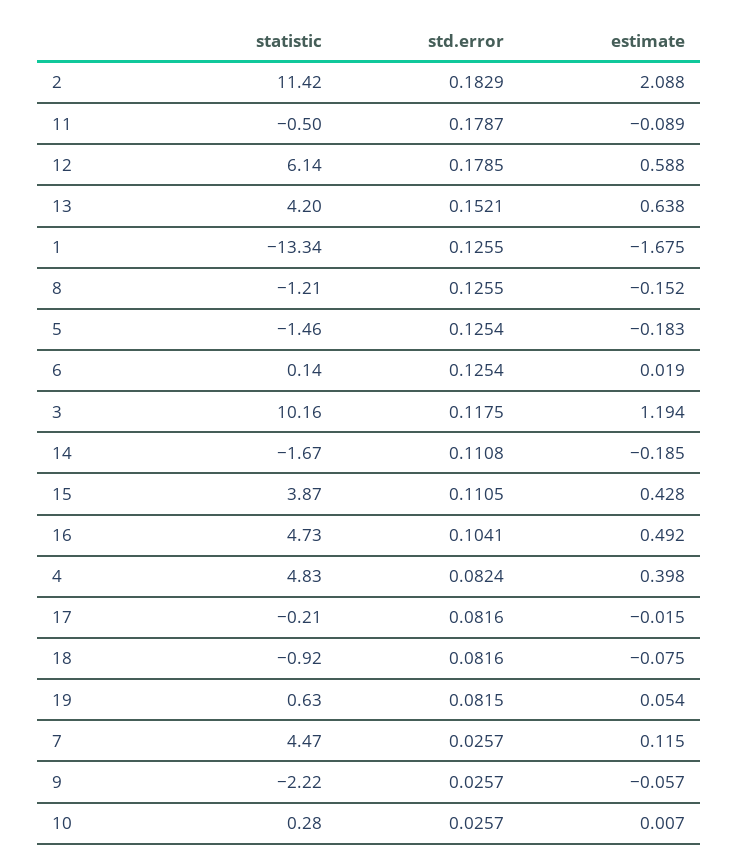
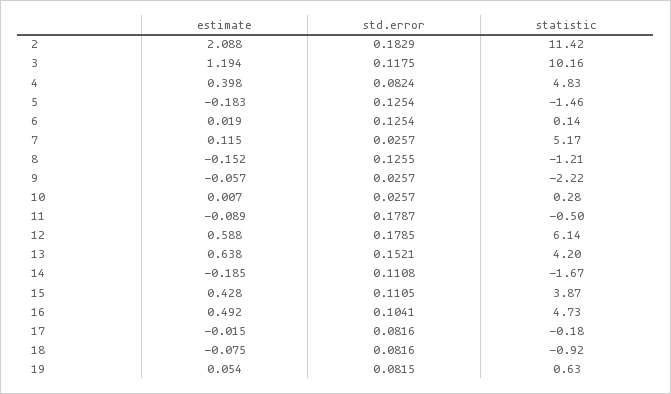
  {
    "statistic": {
      "2": 11.42,
      "11": -0.5,
      "12": 6.14,
      "13": 4.2,
-     "1": -13.34,
      "8": -1.21,
      "5": -1.46,
      "6": 0.14,
      "3": 10.16,
      "14": -1.67,
      "15": 3.87,
      "16": 4.73,
      "4": 4.83,
-     "17": -0.21,
+     "17": -0.18,
      "18": -0.92,
      "19": 0.63,
-     "7": 4.47,
+     "7": 5.17,
      "9": -2.22,
      "10": 0.28
    },
    "std.error": {
      "2": 0.1829,
      "11": 0.1787,
      "12": 0.1785,
      "13": 0.1521,
-     "1": 0.1255,
      "8": 0.1255,
      "5": 0.1254,
      "6": 0.1254,
      "3": 0.1175,
      "14": 0.1108,
      "15": 0.1105,
      "16": 0.1041,
      "4": 0.0824,
      "17": 0.0816,
      "18": 0.0816,
      "19": 0.0815,
      "7": 0.0257,
      "9": 0.0257,
      "10": 0.0257
    },
    "estimate": {
      "2": 2.088,
      "11": -0.089,
      "12": 0.588,
      "13": 0.638,
-     "1": -1.675,
      "8": -0.152,
      "5": -0.183,
      "6": 0.019,
      "3": 1.194,
      "14": -0.185,
      "15": 0.428,
      "16": 0.492,
      "4": 0.398,
      "17": -0.015,
      "18": -0.075,
      "19": 0.054,
      "7": 0.115,
      "9": -0.057,
      "10": 0.007
    }
  }

